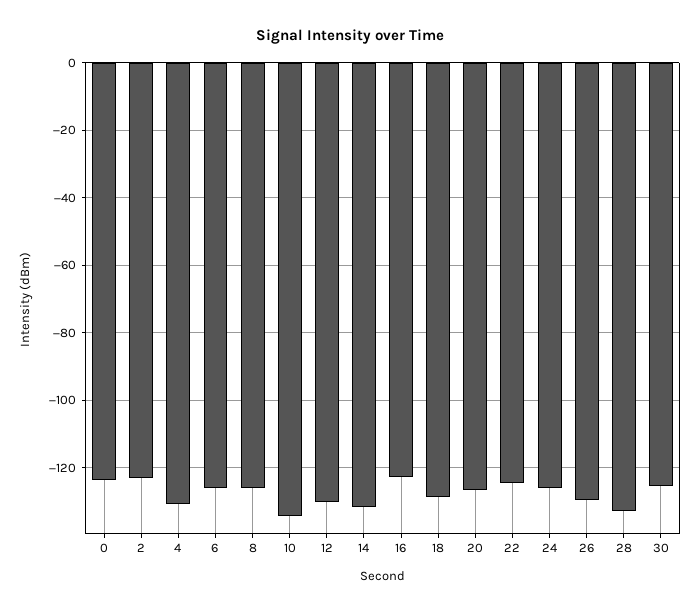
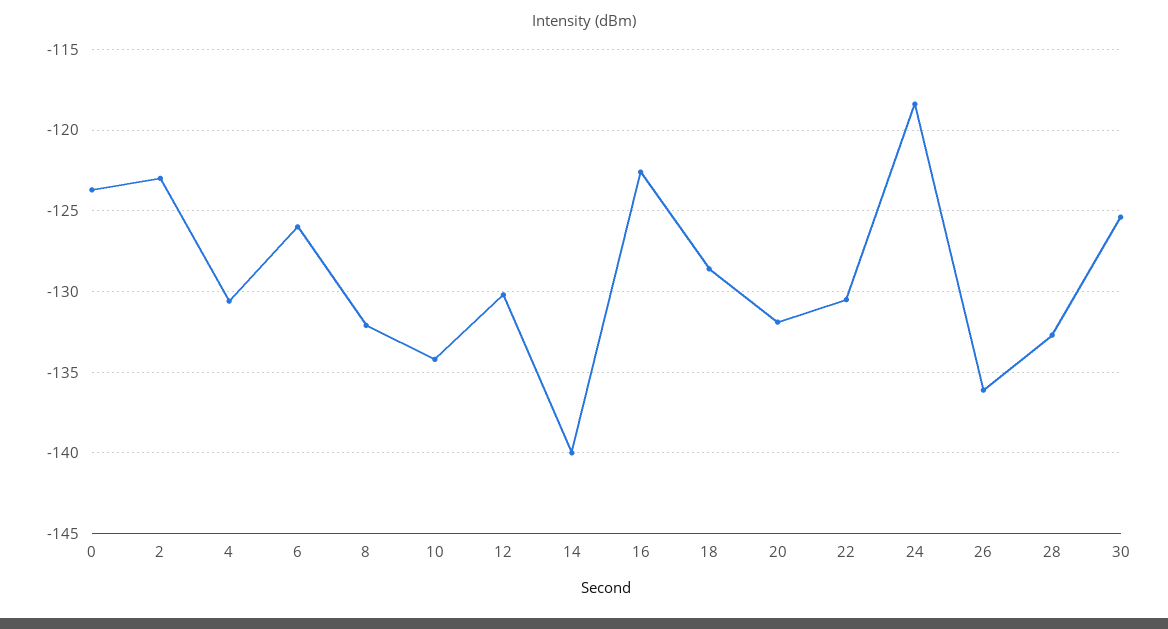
  {
    "0": -123.5,
    "2": -123,
    "4": -130.5,
    "6": -126,
-   "8": -126,
+   "8": -132,
    "10": -134,
    "12": -130,
-   "14": -132,
+   "14": -140,
    "16": -122.5,
    "18": -128.5,
-   "20": -126,
+   "20": -132,
-   "22": -124,
+   "22": -130.5,
-   "24": -126,
+   "24": -118.5,
-   "26": -130,
+   "26": -136,
    "28": -132.5,
    "30": -125.5
  }

